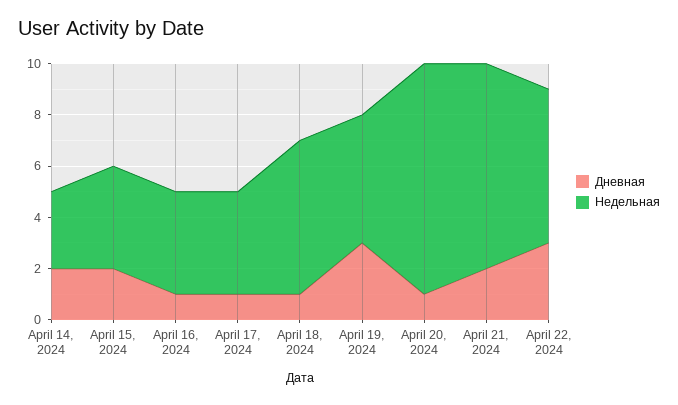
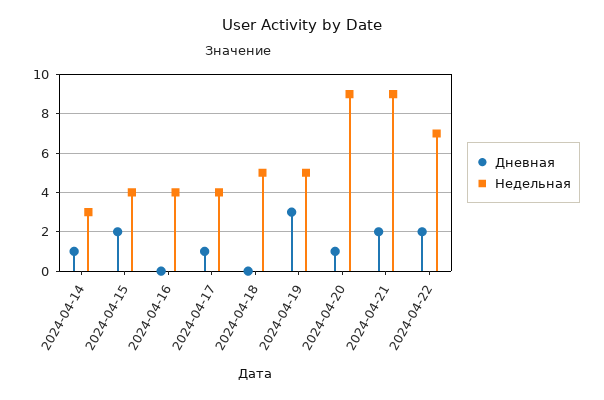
  {
    "Дневная": {
-     "April 14, 2024": 2,
+     "April 14, 2024": 1,
      "April 15, 2024": 2,
-     "April 16, 2024": 1,
+     "April 16, 2024": 0,
      "April 17, 2024": 1,
-     "April 18, 2024": 1,
+     "April 18, 2024": 0,
      "April 19, 2024": 3,
      "April 20, 2024": 1,
      "April 21, 2024": 2,
-     "April 22, 2024": 3
+     "April 22, 2024": 2
    },
    "Недельная": {
      "April 14, 2024": 3,
      "April 15, 2024": 4,
      "April 16, 2024": 4,
      "April 17, 2024": 4,
-     "April 18, 2024": 6,
+     "April 18, 2024": 5,
      "April 19, 2024": 5,
      "April 20, 2024": 9,
-     "April 21, 2024": 8,
+     "April 21, 2024": 9,
-     "April 22, 2024": 6
+     "April 22, 2024": 7
    }
  }

